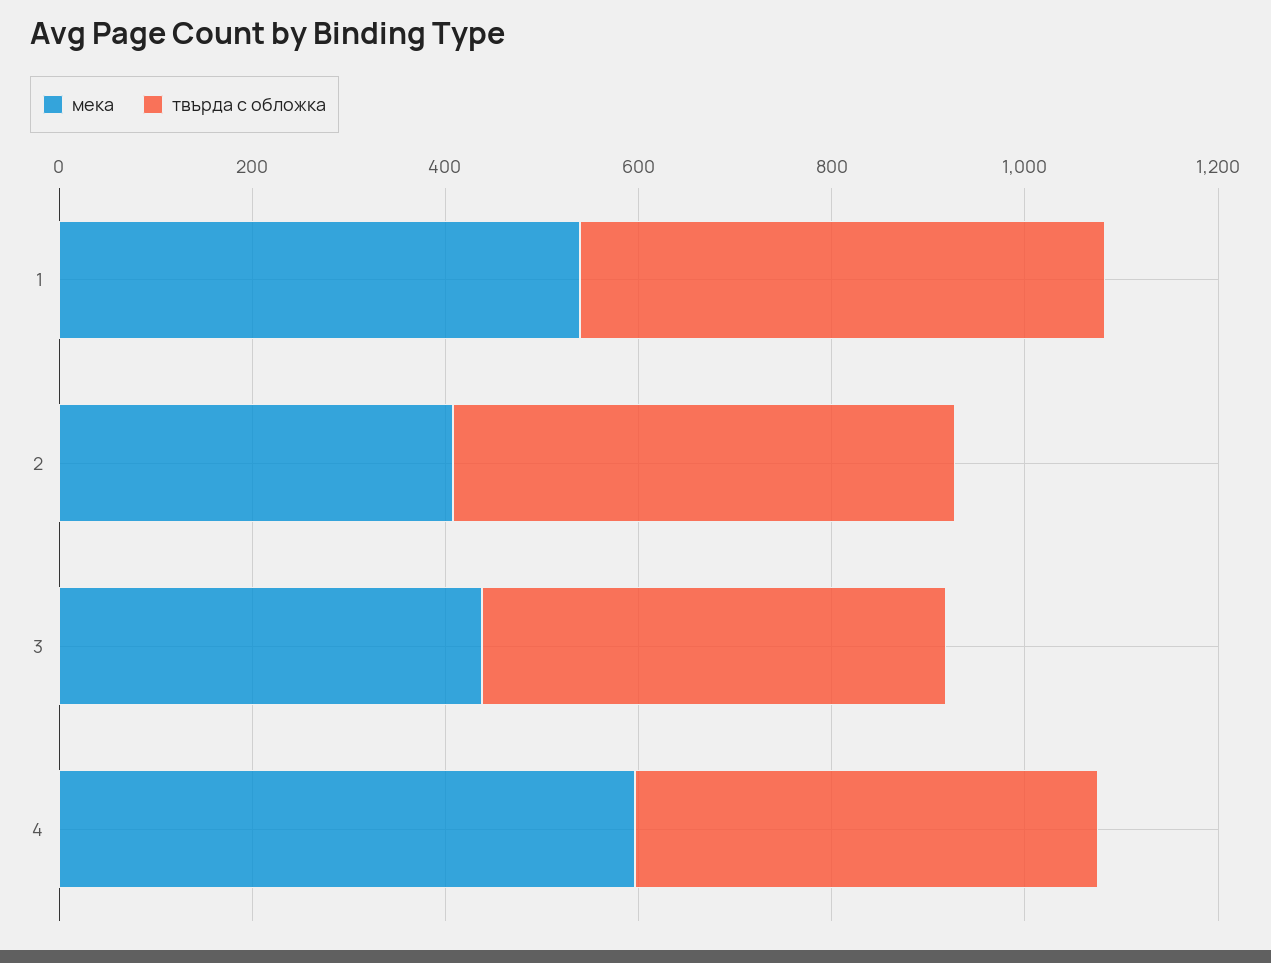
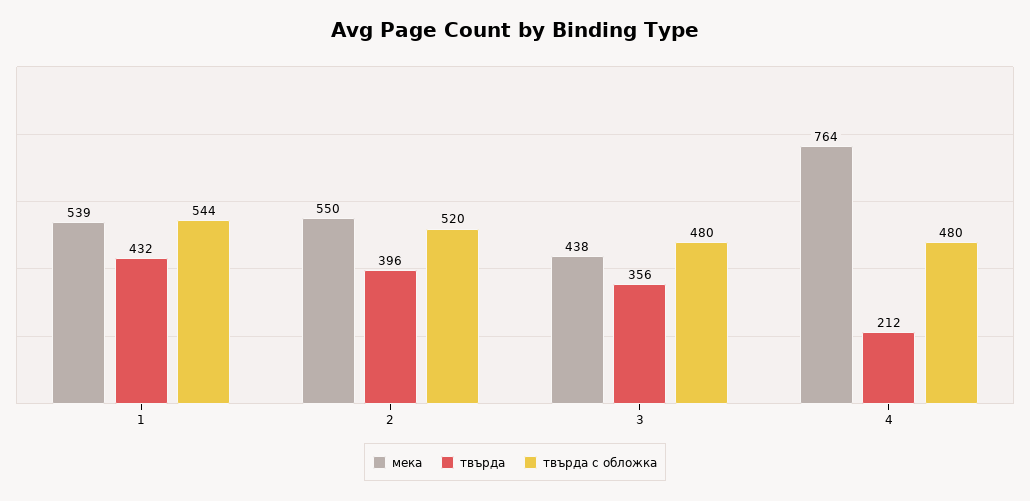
  {
    "мека": {
      "1": 539,
-     "2": 400,
+     "2": 550,
      "3": 438,
-     "4": 600
+     "4": 764
    },
    "твърда с обложка": {
      "1": 544,
      "2": 520,
      "3": 480,
      "4": 480
-   }
+   },
+   "твърда": {
+     "1": 432,
+     "2": 396,
+     "3": 356,
+     "4": 212
+   }
  }

